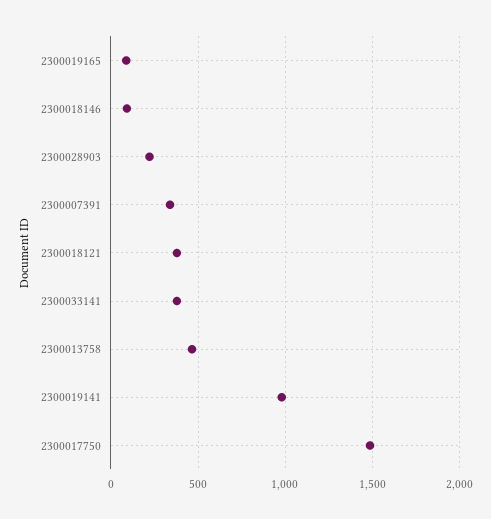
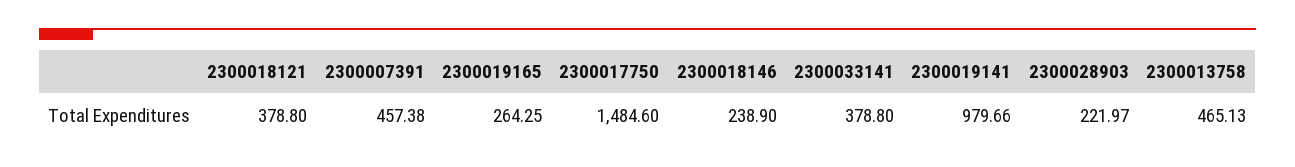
  {
-   "2300019165": 100,
+   "2300019165": 264.25,
-   "2300018146": 100,
+   "2300018146": 238.9,
    "2300028903": 221.97,
-   "2300007391": 350,
+   "2300007391": 457.38,
    "2300018121": 378.8,
    "2300033141": 378.8,
    "2300013758": 465.13,
    "2300019141": 979.66,
    "2300017750": 1484.6
  }

